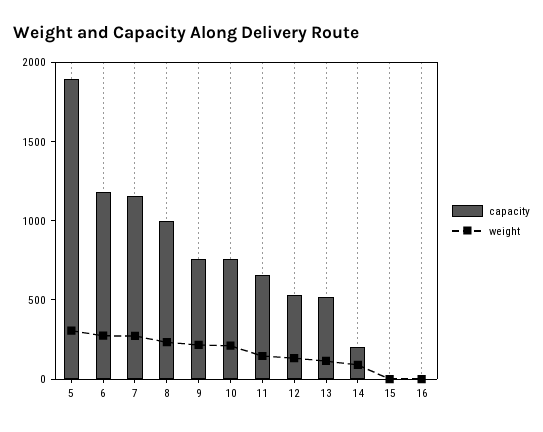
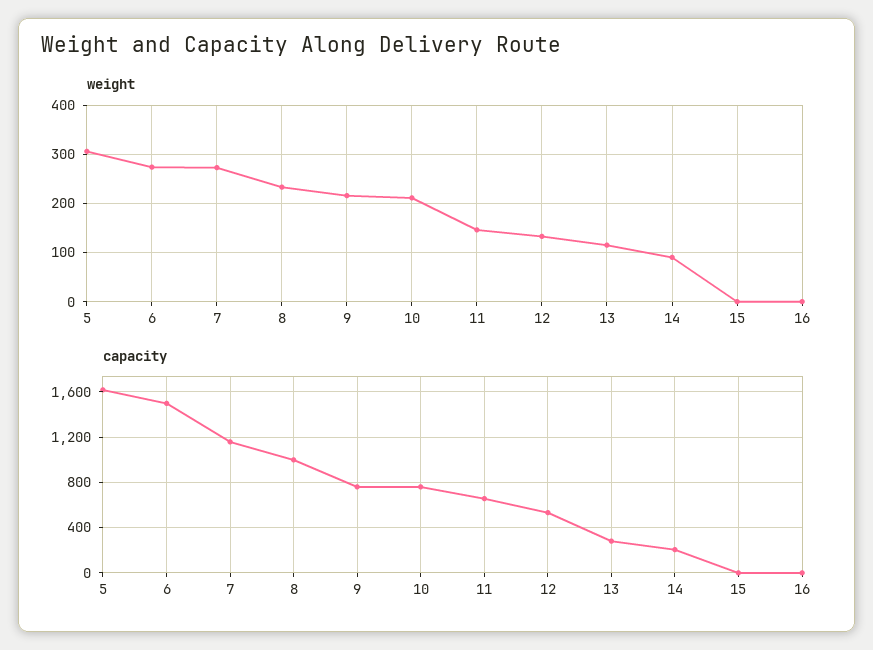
  {
    "capacity": {
-     "5": 1900,
+     "5": 1600,
-     "6": 1200,
+     "6": 1500,
      "7": 1200,
      "8": 1000,
      "9": 800,
      "10": 800,
      "11": 700,
      "12": 500,
-     "13": 500,
+     "13": 300,
      "14": 200,
      "15": 0,
      "16": 0
    },
    "weight": {
      "5": 300,
      "6": 280,
      "7": 280,
      "8": 240,
      "9": 220,
      "10": 220,
      "11": 140,
      "12": 140,
      "13": 120,
      "14": 100,
      "15": 0,
      "16": 0
    }
  }

